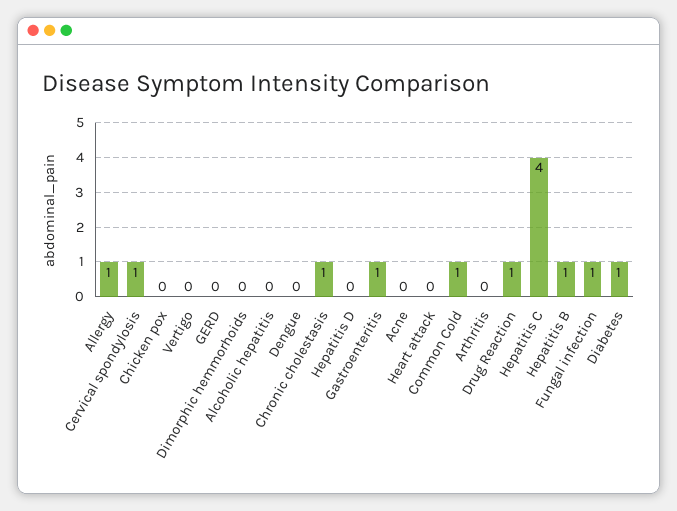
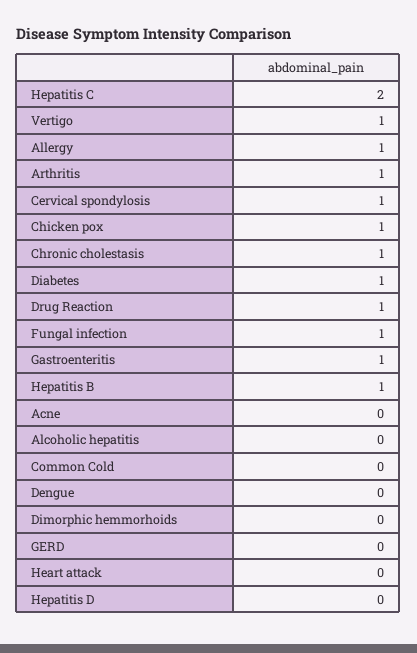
  {
    "Allergy": 1,
    "Cervical spondylosis": 1,
-   "Chicken pox": 0,
+   "Chicken pox": 1,
-   "Vertigo": 0,
+   "Vertigo": 1,
    "GERD": 0,
    "Dimorphic hemmorhoids": 0,
    "Alcoholic hepatitis": 0,
    "Dengue": 0,
    "Chronic cholestasis": 1,
    "Hepatitis D": 0,
    "Gastroenteritis": 1,
    "Acne": 0,
    "Heart attack": 0,
-   "Common Cold": 1,
+   "Common Cold": 0,
-   "Arthritis": 0,
+   "Arthritis": 1,
    "Drug Reaction": 1,
-   "Hepatitis C": 4,
+   "Hepatitis C": 2,
    "Hepatitis B": 1,
    "Fungal infection": 1,
    "Diabetes": 1
  }

